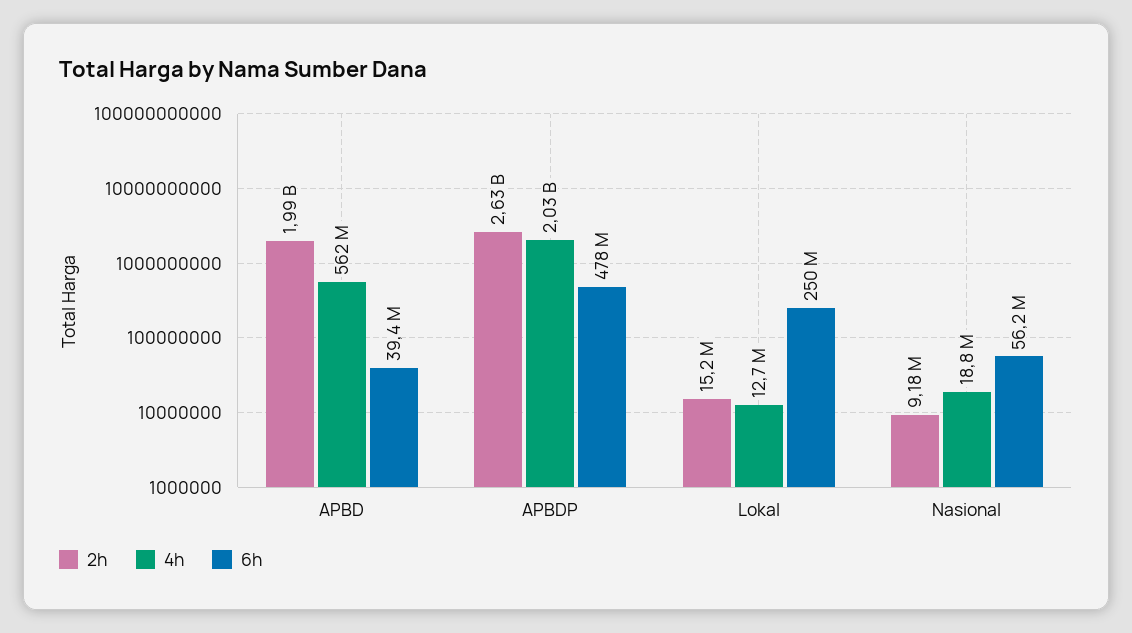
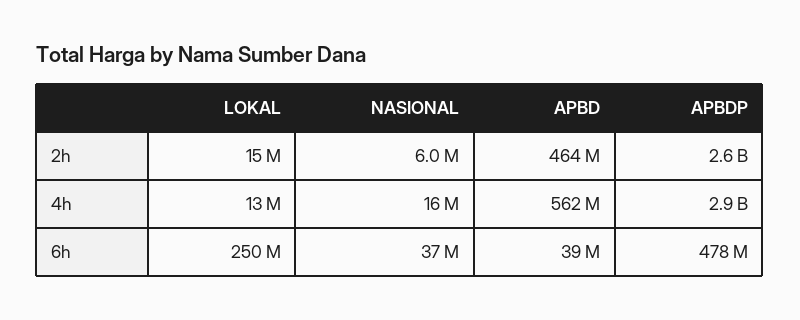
  {
    "2h": {
-     "APBD": 1990000000,
+     "APBD": 464000000,
      "APBDP": 2630000000,
      "Lokal": 15200000,
-     "Nasional": 9180000
+     "Nasional": 6000000
    },
    "4h": {
      "APBD": 562000000,
-     "APBDP": 2030000000,
+     "APBDP": 2900000000,
      "Lokal": 12700000,
-     "Nasional": 18800000
+     "Nasional": 16000000
    },
    "6h": {
      "APBD": 39400000,
      "APBDP": 478000000,
      "Lokal": 250000000,
-     "Nasional": 56200000
+     "Nasional": 37000000
    }
  }

